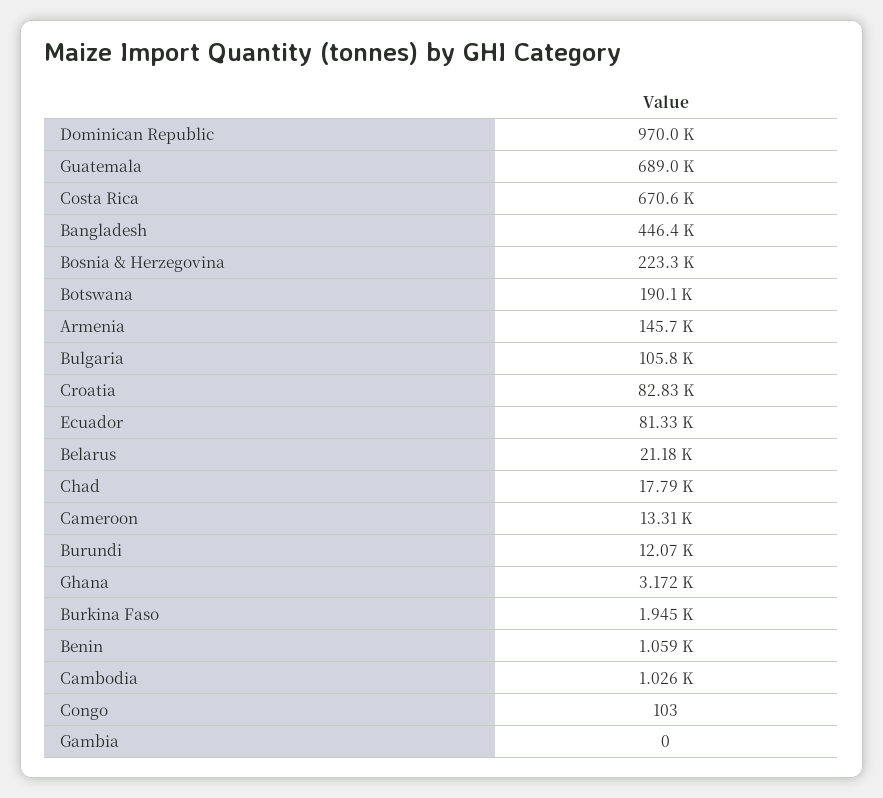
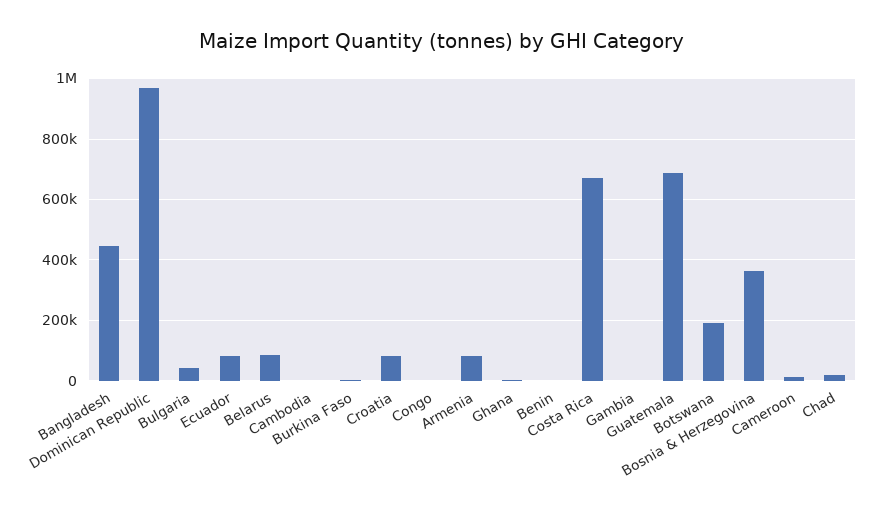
  {
    "Dominican Republic": 970000,
    "Guatemala": 689000,
    "Costa Rica": 670600,
    "Bangladesh": 446400,
-   "Bosnia & Herzegovina": 223300,
+   "Bosnia & Herzegovina": 360000,
    "Botswana": 190100,
-   "Armenia": 145700,
+   "Armenia": 80000,
-   "Bulgaria": 105800,
+   "Bulgaria": 40000,
    "Croatia": 82830,
    "Ecuador": 81330,
-   "Belarus": 21180,
+   "Belarus": 80000,
    "Chad": 17790,
    "Cameroon": 13310,
-   "Burundi": 12070,
    "Ghana": 3172,
    "Burkina Faso": 1945,
    "Benin": 1059,
    "Cambodia": 1026,
    "Congo": 103,
    "Gambia": 0
  }

